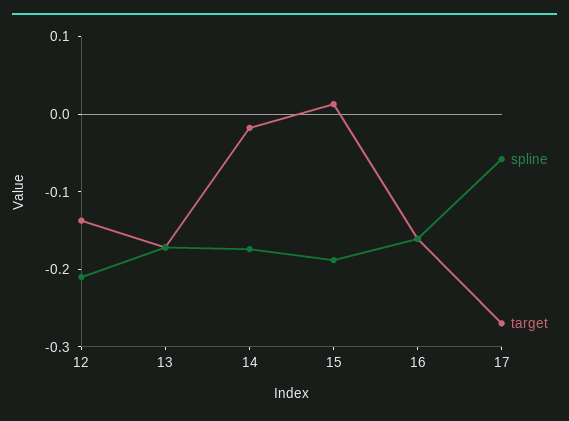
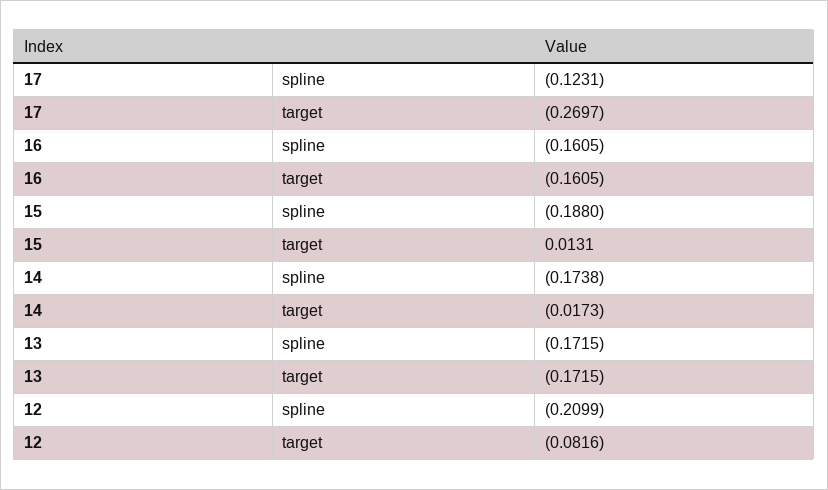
  {
    "spline": {
      "12": -0.2099,
      "13": -0.1715,
      "14": -0.1738,
      "15": -0.188,
      "16": -0.1605,
-     "17": -0.06
+     "17": -0.1231
    },
    "target": {
-     "12": -0.14,
+     "12": -0.0816,
      "13": -0.1715,
      "14": -0.0173,
      "15": 0.0131,
      "16": -0.1605,
      "17": -0.2697
    }
  }

